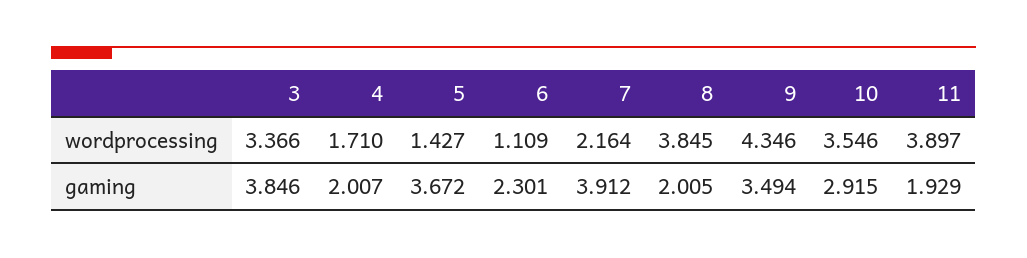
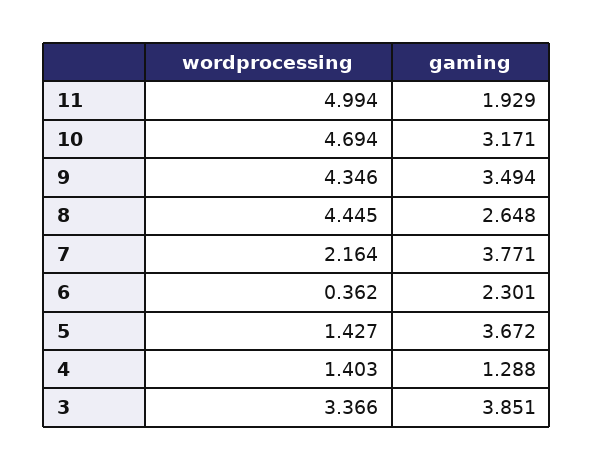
  {
    "3": {
      "wordprocessing": 3.366,
-     "gaming": 3.846
+     "gaming": 3.851
    },
    "4": {
-     "wordprocessing": 1.71,
+     "wordprocessing": 1.403,
-     "gaming": 2.007
+     "gaming": 1.288
    },
    "5": {
      "wordprocessing": 1.427,
      "gaming": 3.672
    },
    "6": {
-     "wordprocessing": 1.109,
+     "wordprocessing": 0.362,
      "gaming": 2.301
    },
    "7": {
      "wordprocessing": 2.164,
-     "gaming": 3.912
+     "gaming": 3.771
    },
    "8": {
-     "wordprocessing": 3.845,
+     "wordprocessing": 4.445,
-     "gaming": 2.005
+     "gaming": 2.648
    },
    "9": {
      "wordprocessing": 4.346,
      "gaming": 3.494
    },
    "10": {
-     "wordprocessing": 3.546,
+     "wordprocessing": 4.694,
-     "gaming": 2.915
+     "gaming": 3.171
    },
    "11": {
-     "wordprocessing": 3.897,
+     "wordprocessing": 4.994,
      "gaming": 1.929
    }
  }

